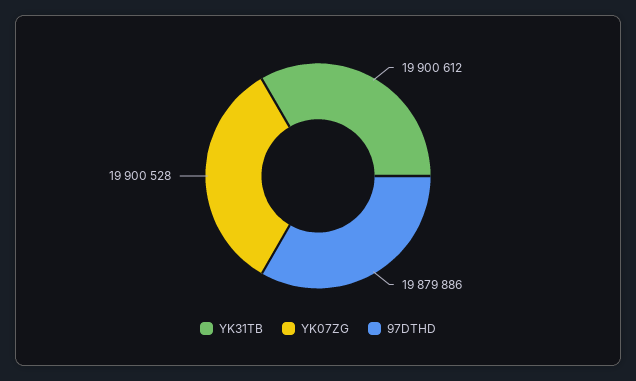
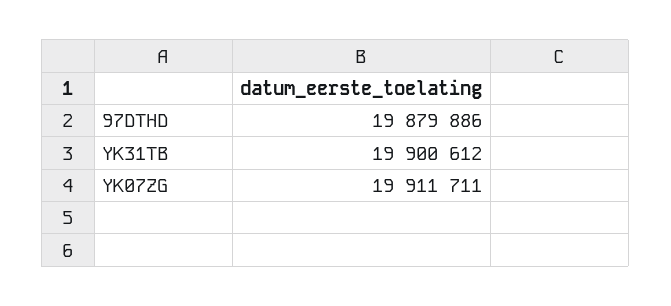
  {
    "YK31TB": 19900612,
-   "YK07ZG": 19900528,
+   "YK07ZG": 19911711,
    "97DTHD": 19879886
  }

